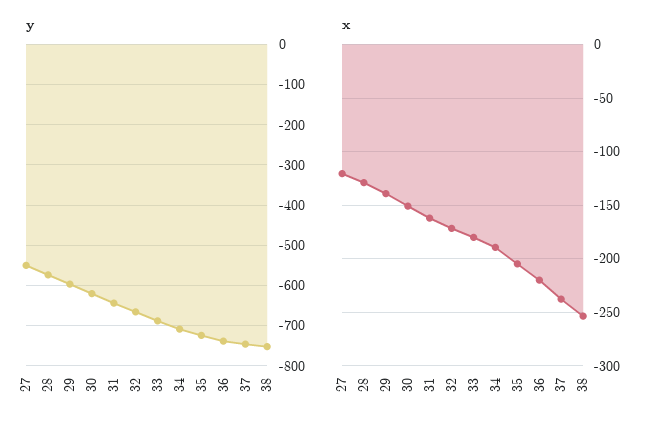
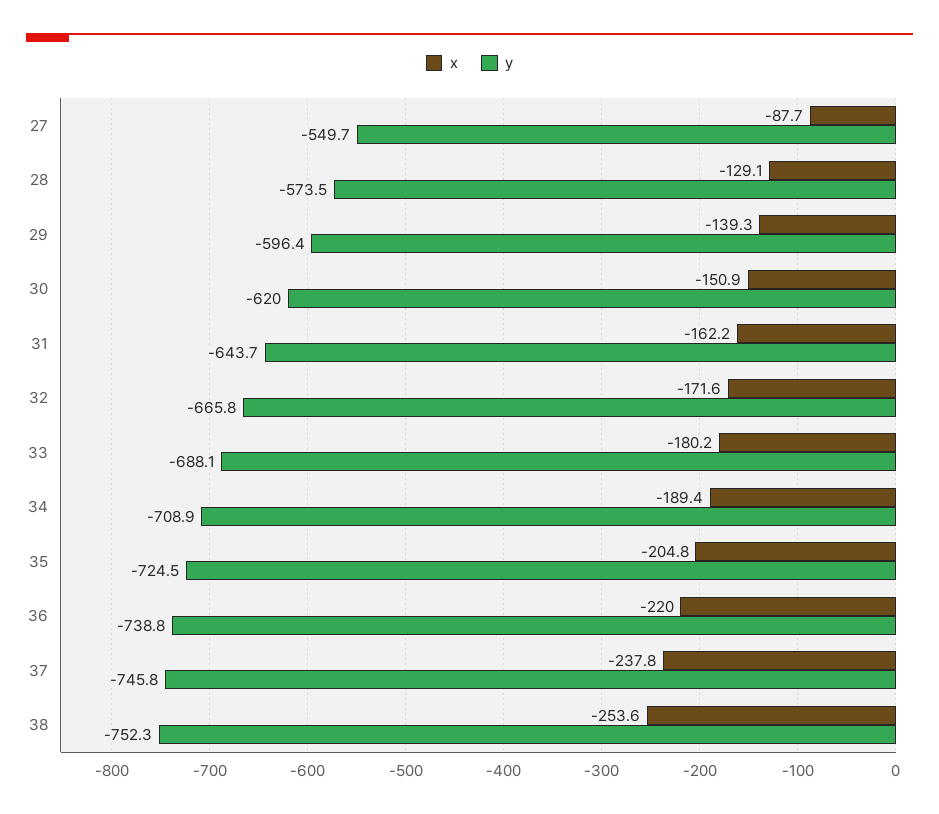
  {
    "y": {
      "27": -549.7,
      "28": -573.5,
      "29": -596.4,
      "30": -620,
      "31": -643.7,
      "32": -665.8,
      "33": -688.1,
      "34": -708.9,
      "35": -724.5,
      "36": -738.8,
      "37": -745.8,
      "38": -752.3
    },
    "x": {
-     "27": -120,
+     "27": -87.7,
      "28": -129.1,
      "29": -139.3,
      "30": -150.9,
      "31": -162.2,
      "32": -171.6,
      "33": -180.2,
      "34": -189.4,
      "35": -204.8,
      "36": -220,
      "37": -237.8,
      "38": -253.6
    }
  }

